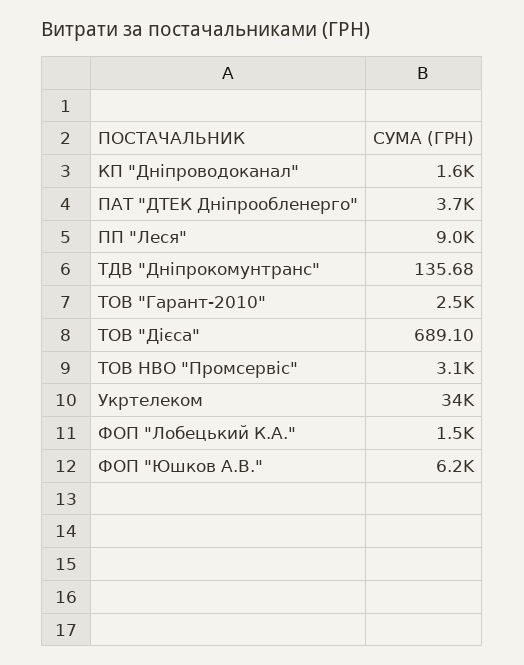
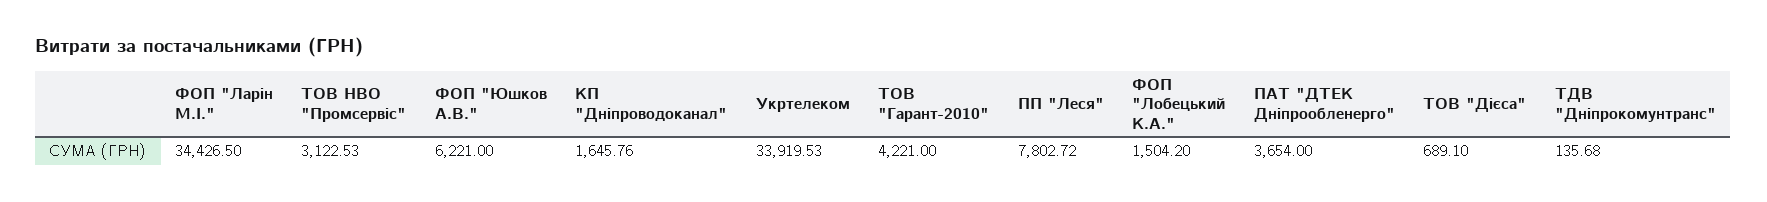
  {
    "КП \"Дніпроводоканал\"": 1645.76,
    "ПАТ \"ДТЕК Дніпрообленерго\"": 3654,
-   "ПП \"Леся\"": 9000,
+   "ПП \"Леся\"": 7802.72,
    "ТДВ \"Дніпрокомунтранс\"": 135.68,
-   "ТОВ \"Гарант-2010\"": 2500,
+   "ТОВ \"Гарант-2010\"": 4221,
    "ТОВ \"Дієса\"": 689.1,
    "ТОВ НВО \"Промсервіс\"": 3122.53,
    "Укртелеком": 33919.53,
    "ФОП \"Лобецький К.А.\"": 1504.2,
-   "ФОП \"Юшков А.В.\"": 6221
+   "ФОП \"Юшков А.В.\"": 6221,
+   "ФОП \"Ларін М.І.\"": 34426.5
  }

